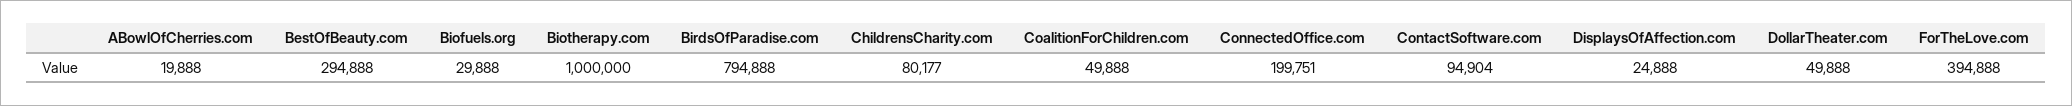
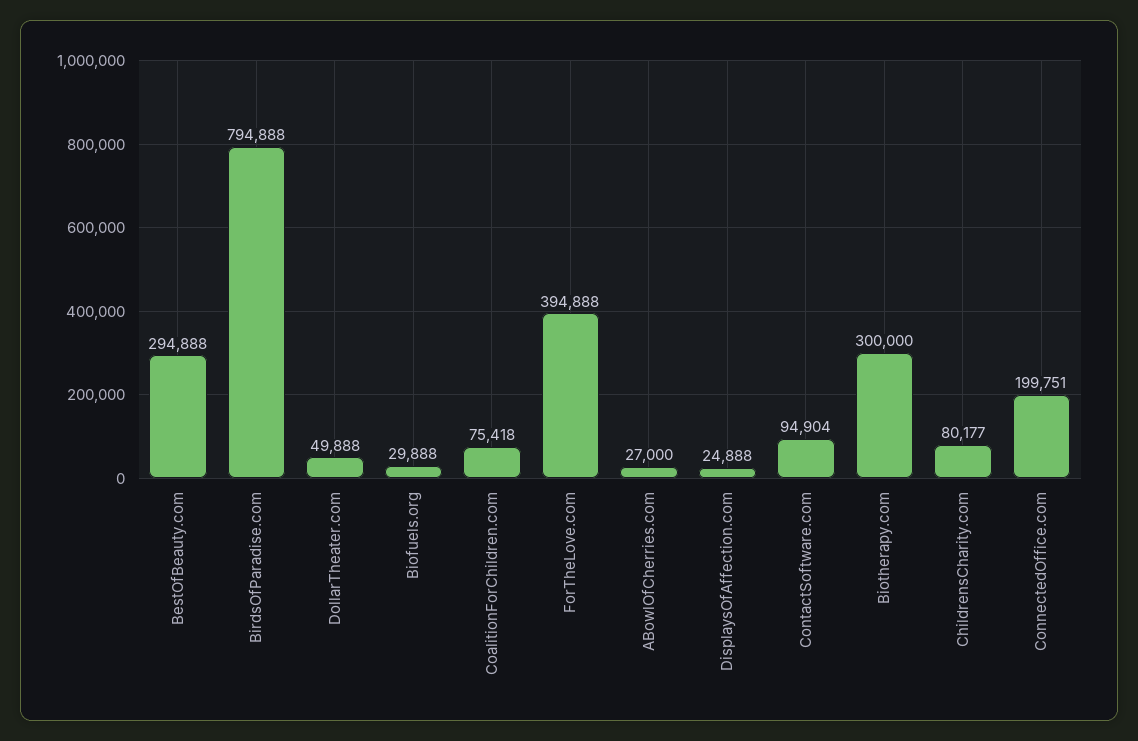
  {
-   "ABowlOfCherries.com": 19888,
+   "ABowlOfCherries.com": 27000,
    "BestOfBeauty.com": 294888,
    "Biofuels.org": 29888,
-   "Biotherapy.com": 1000000,
+   "Biotherapy.com": 300000,
    "BirdsOfParadise.com": 794888,
    "ChildrensCharity.com": 80177,
-   "CoalitionForChildren.com": 49888,
+   "CoalitionForChildren.com": 75418,
    "ConnectedOffice.com": 199751,
    "ContactSoftware.com": 94904,
    "DisplaysOfAffection.com": 24888,
    "DollarTheater.com": 49888,
    "ForTheLove.com": 394888
  }

